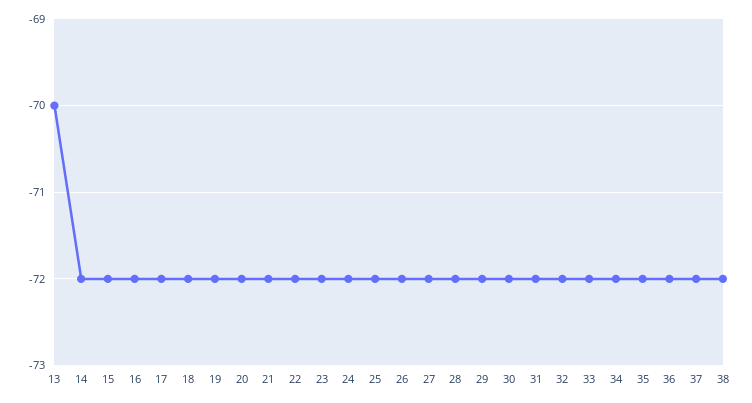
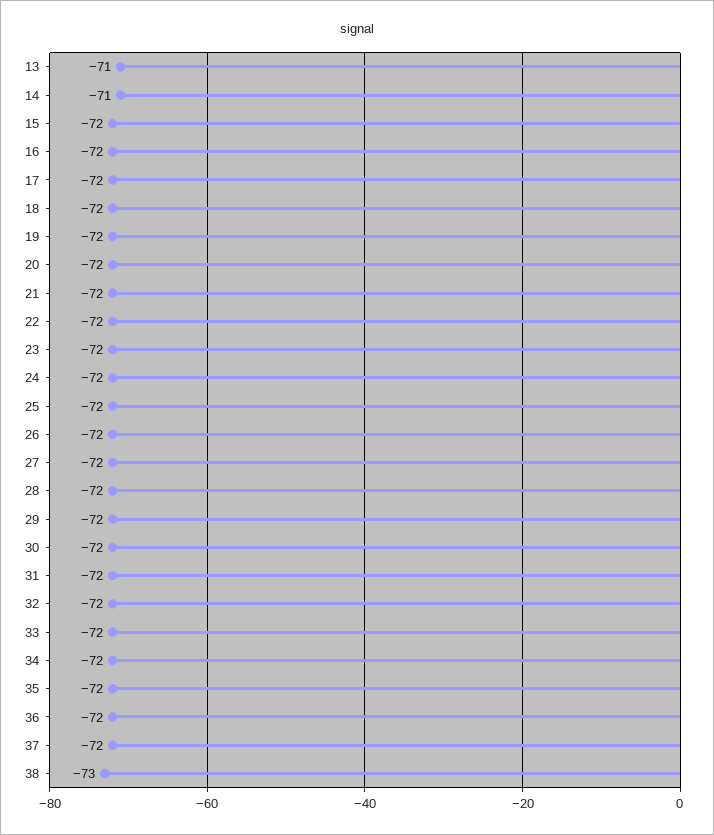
  {
-   "13": -70,
+   "13": -71,
-   "14": -72,
+   "14": -71,
    "15": -72,
    "16": -72,
    "17": -72,
    "18": -72,
    "19": -72,
    "20": -72,
    "21": -72,
    "22": -72,
    "23": -72,
    "24": -72,
    "25": -72,
    "26": -72,
    "27": -72,
    "28": -72,
    "29": -72,
    "30": -72,
    "31": -72,
    "32": -72,
    "33": -72,
    "34": -72,
    "35": -72,
    "36": -72,
    "37": -72,
-   "38": -72
+   "38": -73
  }

